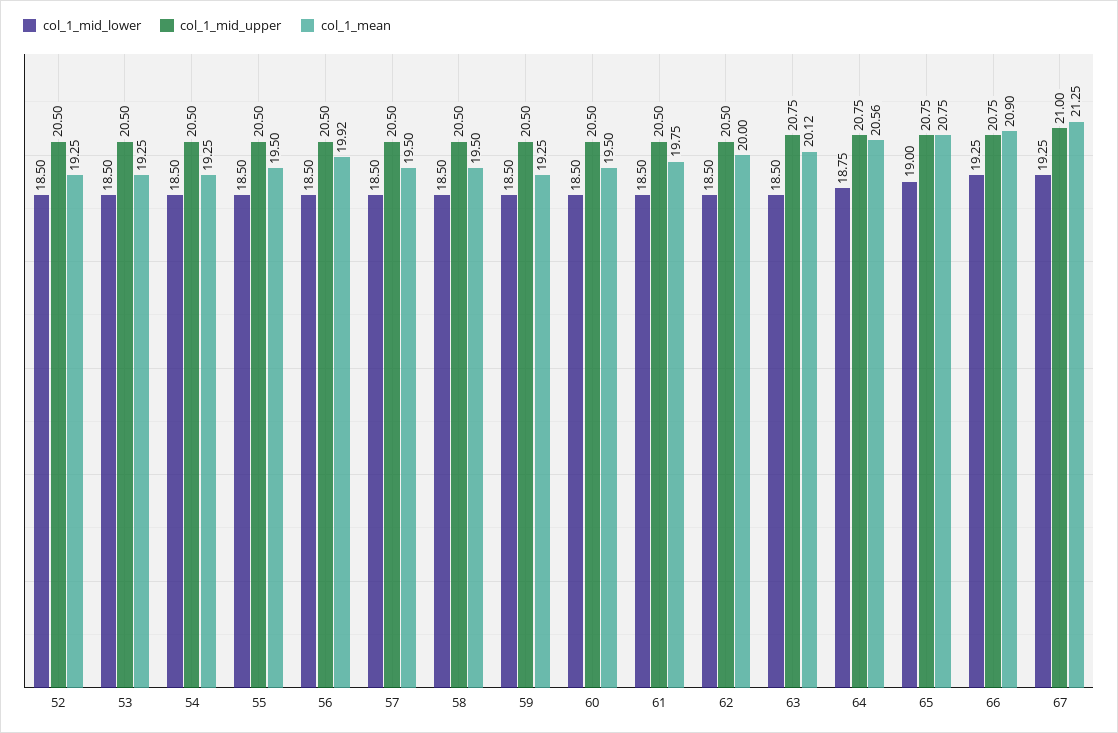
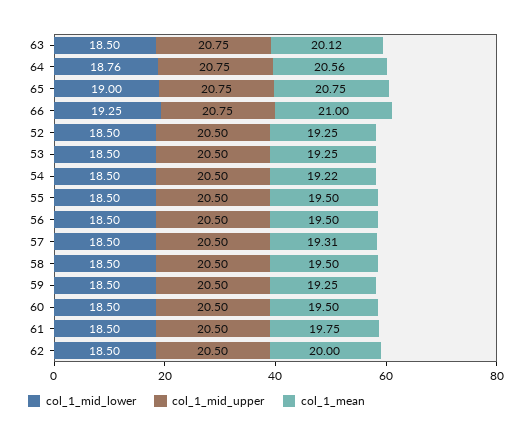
  {
    "col_1_mid_lower": {
      "52": 18.5,
      "53": 18.5,
      "54": 18.5,
      "55": 18.5,
      "56": 18.5,
      "57": 18.5,
      "58": 18.5,
      "59": 18.5,
      "60": 18.5,
      "61": 18.5,
      "62": 18.5,
      "63": 18.5,
-     "64": 18.75,
+     "64": 18.76,
      "65": 19,
-     "66": 19.25,
+     "66": 19.25
-     "67": 19.25
    },
    "col_1_mid_upper": {
      "52": 20.5,
      "53": 20.5,
      "54": 20.5,
      "55": 20.5,
      "56": 20.5,
      "57": 20.5,
      "58": 20.5,
      "59": 20.5,
      "60": 20.5,
      "61": 20.5,
      "62": 20.5,
      "63": 20.75,
      "64": 20.75,
      "65": 20.75,
-     "66": 20.75,
+     "66": 20.75
-     "67": 21
    },
    "col_1_mean": {
      "52": 19.25,
      "53": 19.25,
-     "54": 19.25,
+     "54": 19.22,
      "55": 19.5,
-     "56": 19.92,
+     "56": 19.5,
-     "57": 19.5,
+     "57": 19.31,
      "58": 19.5,
      "59": 19.25,
      "60": 19.5,
      "61": 19.75,
      "62": 20,
      "63": 20.12,
      "64": 20.56,
      "65": 20.75,
-     "66": 20.9,
+     "66": 21
-     "67": 21.25
    }
  }

